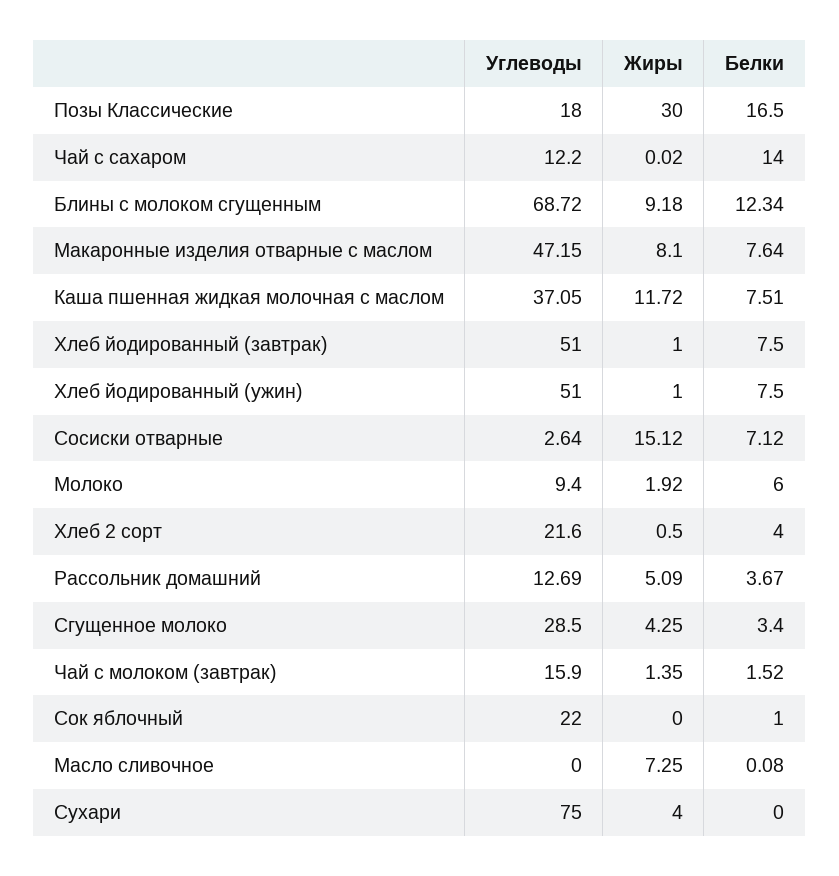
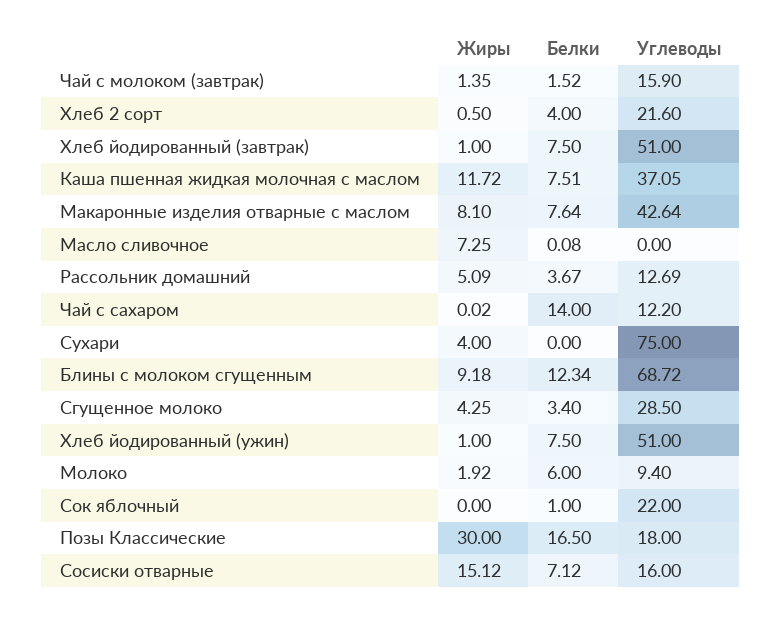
  {
    "Углеводы": {
      "Позы Классические": 18,
      "Чай с сахаром": 12.2,
      "Блины с молоком сгущенным": 68.72,
-     "Макаронные изделия отварные с маслом": 47.15,
+     "Макаронные изделия отварные с маслом": 42.64,
      "Каша пшенная жидкая молочная с маслом": 37.05,
      "Хлеб йодированный (завтрак)": 51,
      "Хлеб йодированный (ужин)": 51,
-     "Сосиски отварные": 2.64,
+     "Сосиски отварные": 16,
      "Молоко": 9.4,
      "Хлеб 2 сорт": 21.6,
      "Рассольник домашний": 12.69,
      "Сгущенное молоко": 28.5,
      "Чай с молоком (завтрак)": 15.9,
      "Сок яблочный": 22,
      "Масло сливочное": 0,
      "Сухари": 75
    },
    "Жиры": {
      "Позы Классические": 30,
      "Чай с сахаром": 0.02,
      "Блины с молоком сгущенным": 9.18,
      "Макаронные изделия отварные с маслом": 8.1,
      "Каша пшенная жидкая молочная с маслом": 11.72,
      "Хлеб йодированный (завтрак)": 1,
      "Хлеб йодированный (ужин)": 1,
      "Сосиски отварные": 15.12,
      "Молоко": 1.92,
      "Хлеб 2 сорт": 0.5,
      "Рассольник домашний": 5.09,
      "Сгущенное молоко": 4.25,
      "Чай с молоком (завтрак)": 1.35,
      "Сок яблочный": 0,
      "Масло сливочное": 7.25,
      "Сухари": 4
    },
    "Белки": {
      "Позы Классические": 16.5,
      "Чай с сахаром": 14,
      "Блины с молоком сгущенным": 12.34,
      "Макаронные изделия отварные с маслом": 7.64,
      "Каша пшенная жидкая молочная с маслом": 7.51,
      "Хлеб йодированный (завтрак)": 7.5,
      "Хлеб йодированный (ужин)": 7.5,
      "Сосиски отварные": 7.12,
      "Молоко": 6,
      "Хлеб 2 сорт": 4,
      "Рассольник домашний": 3.67,
      "Сгущенное молоко": 3.4,
      "Чай с молоком (завтрак)": 1.52,
      "Сок яблочный": 1,
      "Масло сливочное": 0.08,
      "Сухари": 0
    }
  }

